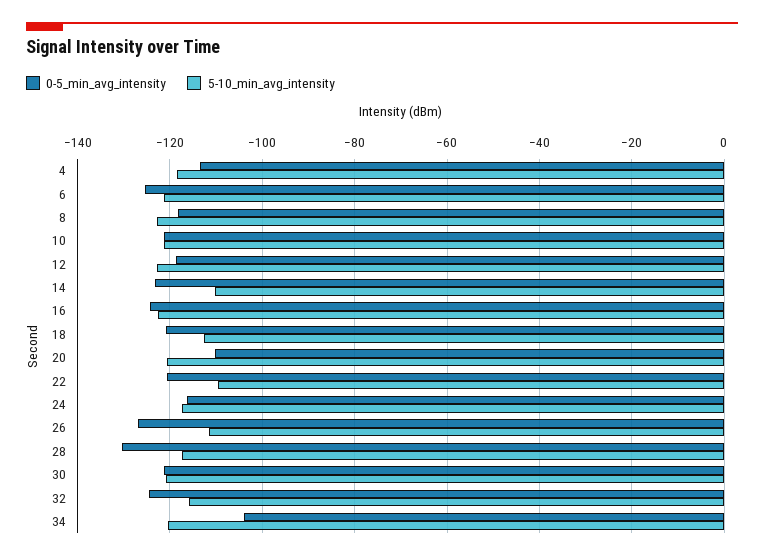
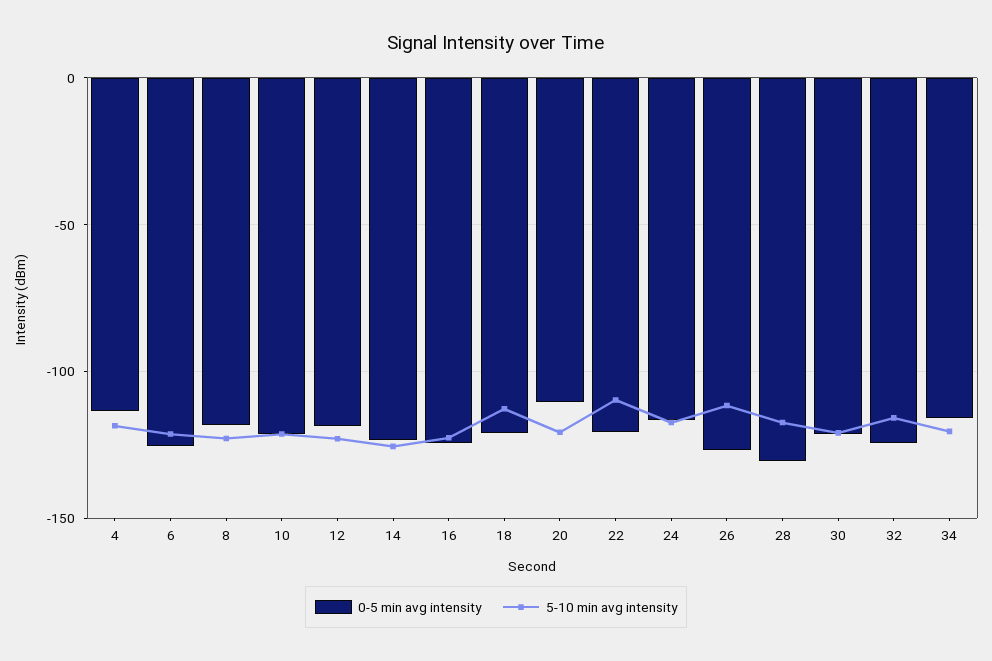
  {
    "0-5_min_avg_intensity": {
      "4": -114,
      "6": -126,
      "8": -118,
      "10": -122,
      "12": -118,
      "14": -124,
      "16": -124,
      "18": -120,
      "20": -110,
      "22": -120,
      "24": -116,
      "26": -126,
      "28": -130,
      "30": -122,
      "32": -124,
-     "34": -104
+     "34": -115
    },
    "5-10_min_avg_intensity": {
      "4": -118,
      "6": -122,
      "8": -122,
      "10": -122,
      "12": -122,
-     "14": -110,
+     "14": -125,
      "16": -122,
      "18": -112,
      "20": -120,
      "22": -110,
      "24": -118,
      "26": -112,
      "28": -118,
      "30": -120,
      "32": -116,
      "34": -120
    }
  }

